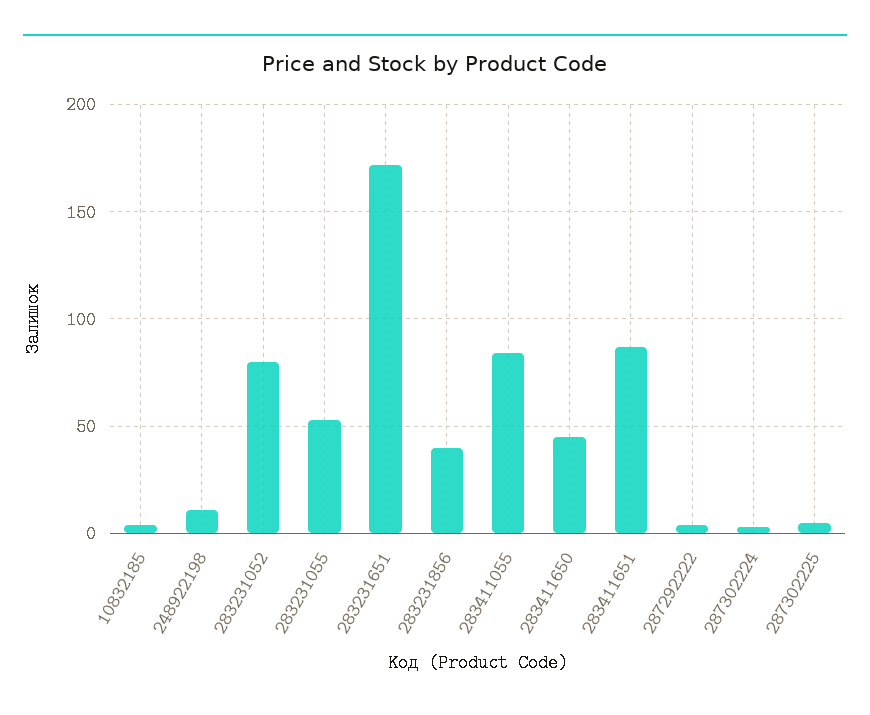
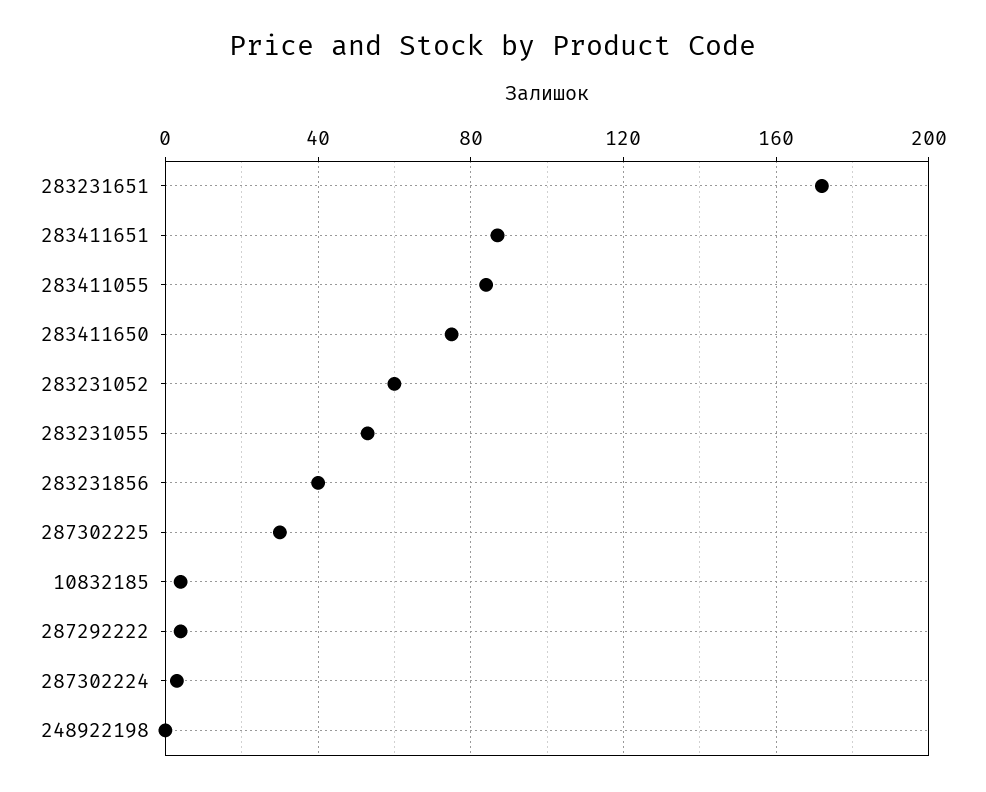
  {
    "10832185": 5,
-   "248922198": 10,
+   "248922198": 0,
-   "283231052": 80,
+   "283231052": 60,
    "283231055": 55,
    "283231651": 170,
    "283231856": 40,
    "283411055": 85,
-   "283411650": 45,
+   "283411650": 75,
    "283411651": 85,
    "287292222": 5,
    "287302224": 5,
-   "287302225": 5
+   "287302225": 30
  }

